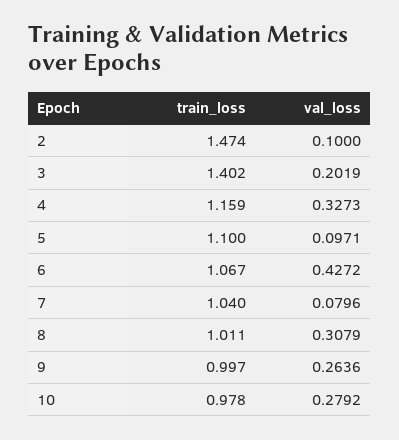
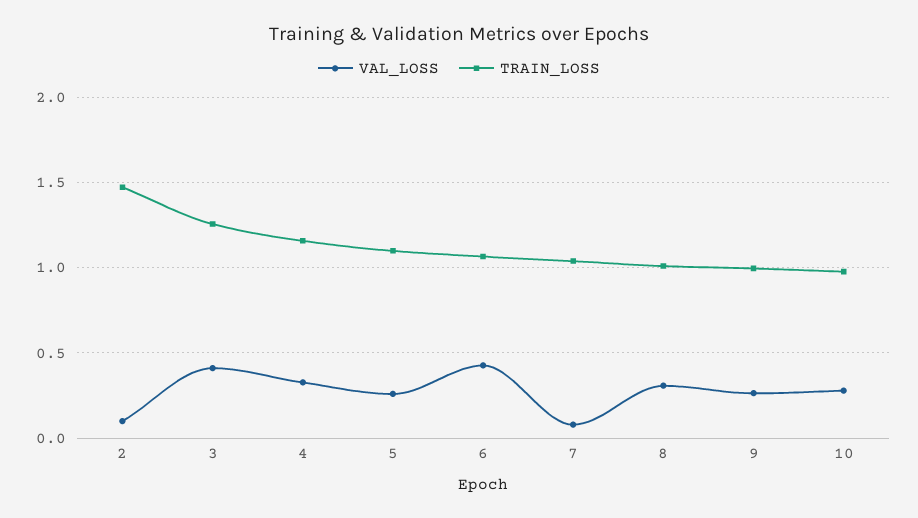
  {
    "train_loss": {
      "2": 1.474,
-     "3": 1.402,
+     "3": 1.25,
      "4": 1.159,
      "5": 1.1,
      "6": 1.067,
      "7": 1.04,
      "8": 1.011,
      "9": 0.997,
      "10": 0.978
    },
    "val_loss": {
      "2": 0.1,
-     "3": 0.2019,
+     "3": 0.4,
      "4": 0.3273,
-     "5": 0.0971,
+     "5": 0.25,
      "6": 0.4272,
      "7": 0.0796,
      "8": 0.3079,
      "9": 0.2636,
      "10": 0.2792
    }
  }

